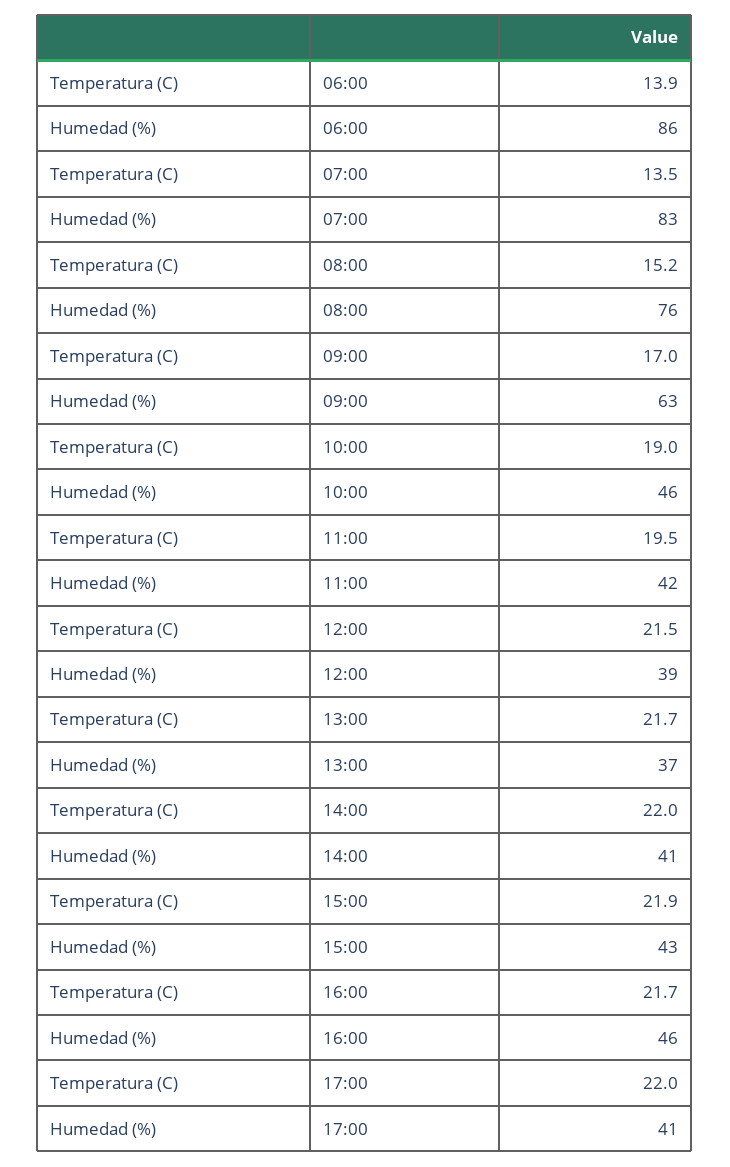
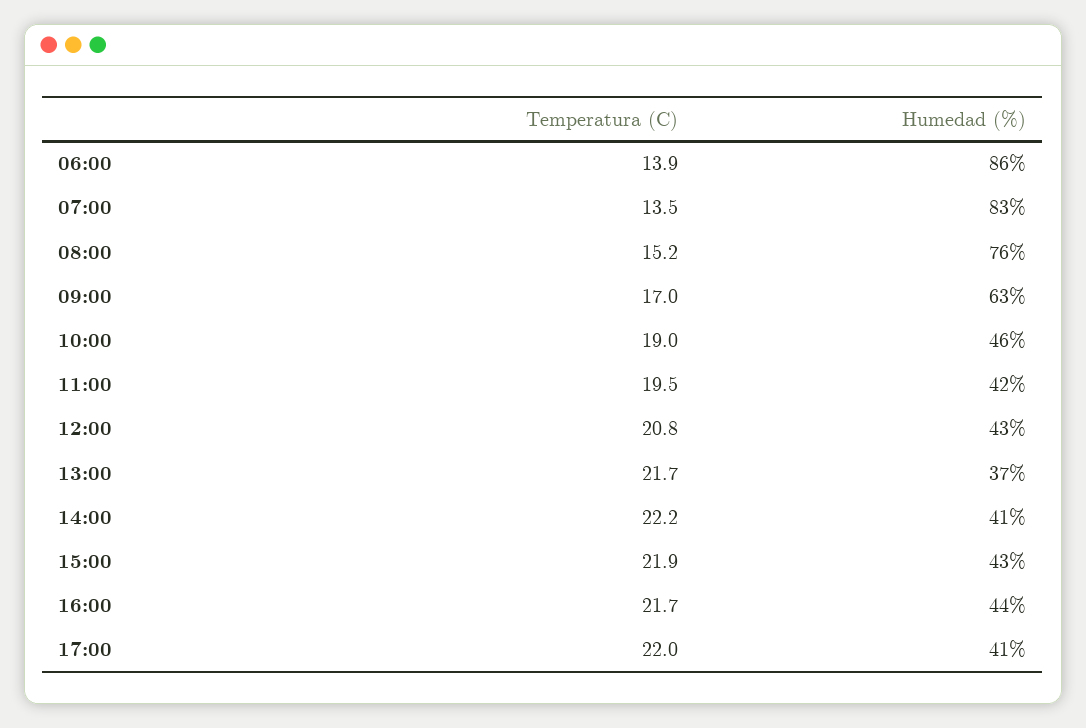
  {
    "Temperatura (C)": {
      "06:00": 13.9,
      "07:00": 13.5,
      "08:00": 15.2,
      "09:00": 17,
      "10:00": 19,
      "11:00": 19.5,
-     "12:00": 21.5,
+     "12:00": 20.8,
      "13:00": 21.7,
-     "14:00": 22,
+     "14:00": 22.2,
      "15:00": 21.9,
      "16:00": 21.7,
      "17:00": 22
    },
    "Humedad (%)": {
      "06:00": 86,
      "07:00": 83,
      "08:00": 76,
      "09:00": 63,
      "10:00": 46,
      "11:00": 42,
-     "12:00": 39,
+     "12:00": 43,
      "13:00": 37,
      "14:00": 41,
      "15:00": 43,
-     "16:00": 46,
+     "16:00": 44,
      "17:00": 41
    }
  }

